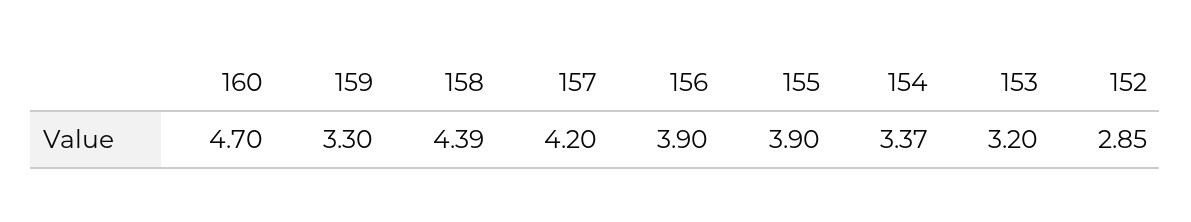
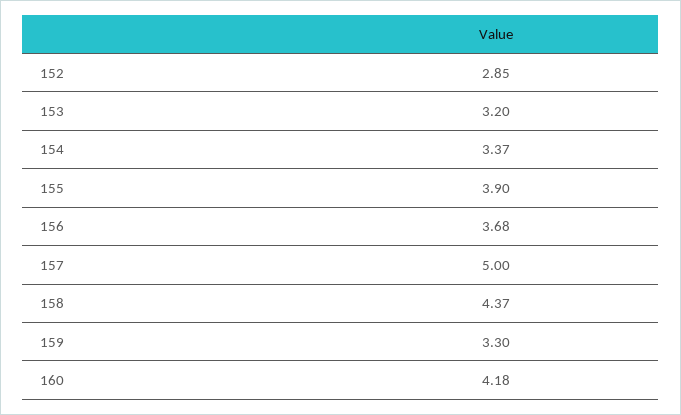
  {
-   "160": 4.7,
+   "160": 4.18,
    "159": 3.3,
-   "158": 4.39,
+   "158": 4.37,
-   "157": 4.2,
+   "157": 5,
-   "156": 3.9,
+   "156": 3.68,
    "155": 3.9,
    "154": 3.37,
    "153": 3.2,
    "152": 2.85
  }

